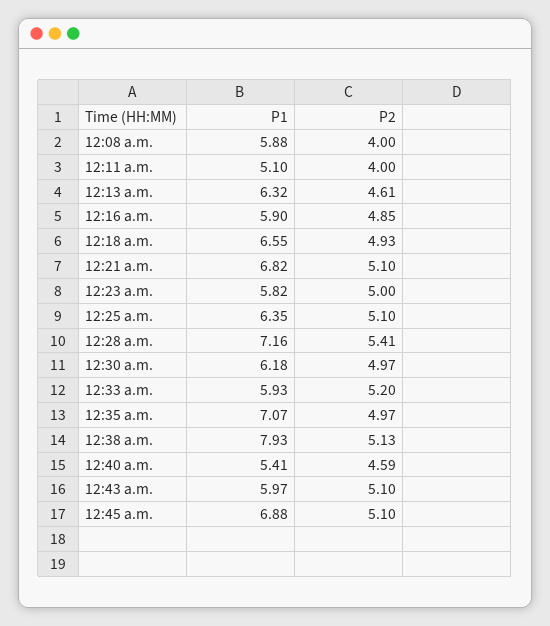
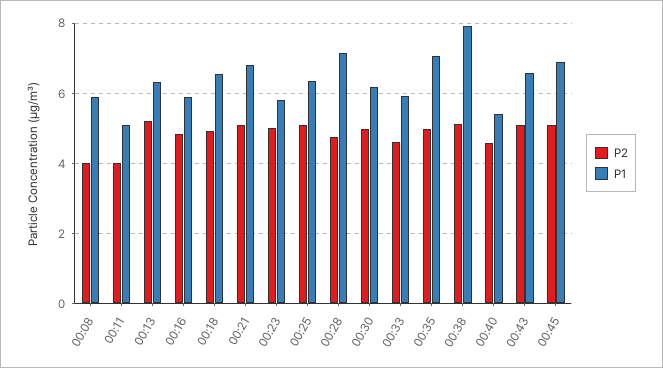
  {
    "P1": {
      "12:08 a.m.": 5.88,
      "12:11 a.m.": 5.1,
      "12:13 a.m.": 6.32,
      "12:16 a.m.": 5.9,
      "12:18 a.m.": 6.55,
      "12:21 a.m.": 6.82,
      "12:23 a.m.": 5.82,
      "12:25 a.m.": 6.35,
      "12:28 a.m.": 7.16,
      "12:30 a.m.": 6.18,
      "12:33 a.m.": 5.93,
      "12:35 a.m.": 7.07,
      "12:38 a.m.": 7.93,
      "12:40 a.m.": 5.41,
-     "12:43 a.m.": 5.97,
+     "12:43 a.m.": 6.6,
      "12:45 a.m.": 6.88
    },
    "P2": {
      "12:08 a.m.": 4,
      "12:11 a.m.": 4,
-     "12:13 a.m.": 4.61,
+     "12:13 a.m.": 5.2,
      "12:16 a.m.": 4.85,
      "12:18 a.m.": 4.93,
      "12:21 a.m.": 5.1,
      "12:23 a.m.": 5,
      "12:25 a.m.": 5.1,
-     "12:28 a.m.": 5.41,
+     "12:28 a.m.": 4.8,
      "12:30 a.m.": 4.97,
-     "12:33 a.m.": 5.2,
+     "12:33 a.m.": 4.6,
      "12:35 a.m.": 4.97,
      "12:38 a.m.": 5.13,
      "12:40 a.m.": 4.59,
      "12:43 a.m.": 5.1,
      "12:45 a.m.": 5.1
    }
  }

